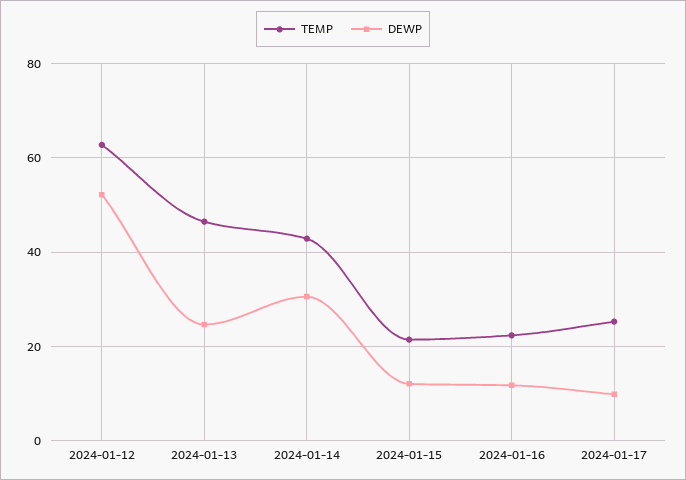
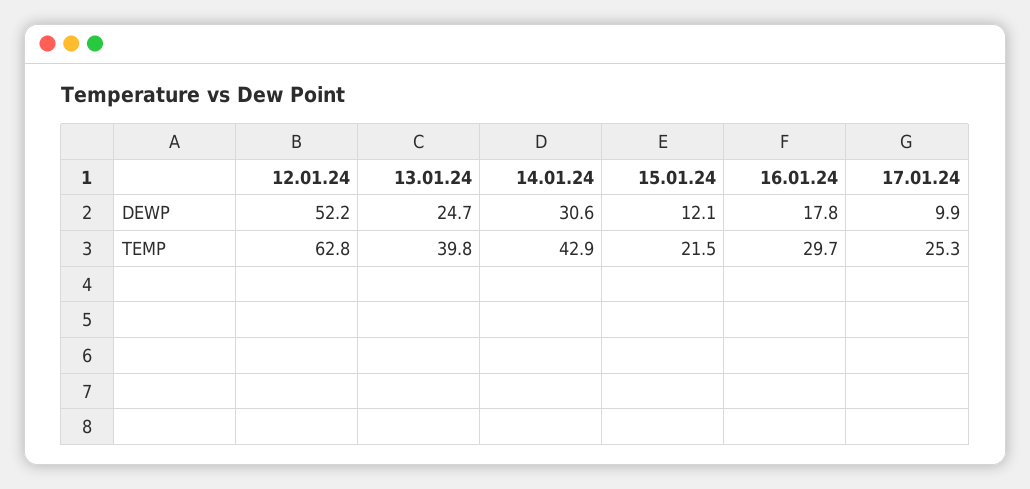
  {
    "TEMP": {
      "2024-01-12": 62.8,
-     "2024-01-13": 46,
+     "2024-01-13": 39.8,
      "2024-01-14": 42.9,
      "2024-01-15": 21.5,
-     "2024-01-16": 22,
+     "2024-01-16": 29.7,
      "2024-01-17": 25.3
    },
    "DEWP": {
      "2024-01-12": 52.2,
      "2024-01-13": 24.7,
      "2024-01-14": 30.6,
      "2024-01-15": 12.1,
-     "2024-01-16": 12,
+     "2024-01-16": 17.8,
      "2024-01-17": 9.9
    }
  }

